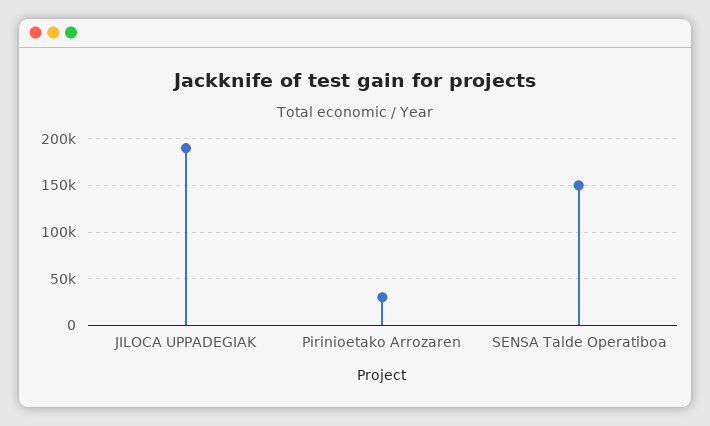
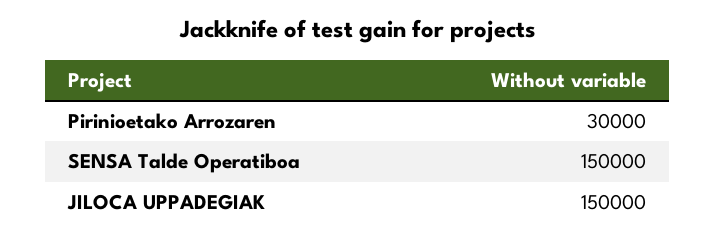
  {
-   "JILOCA UPPADEGIAK": 190000,
+   "JILOCA UPPADEGIAK": 150000,
    "Pirinioetako Arrozaren": 30000,
    "SENSA Talde Operatiboa": 150000
  }

